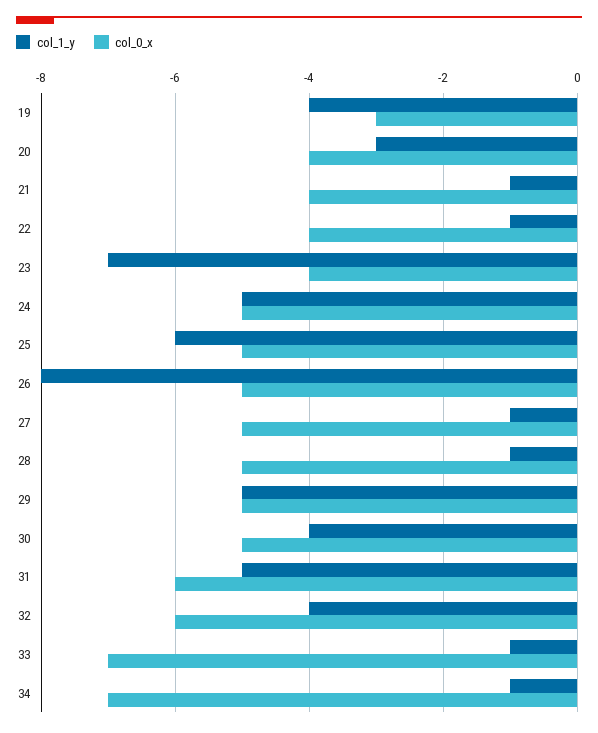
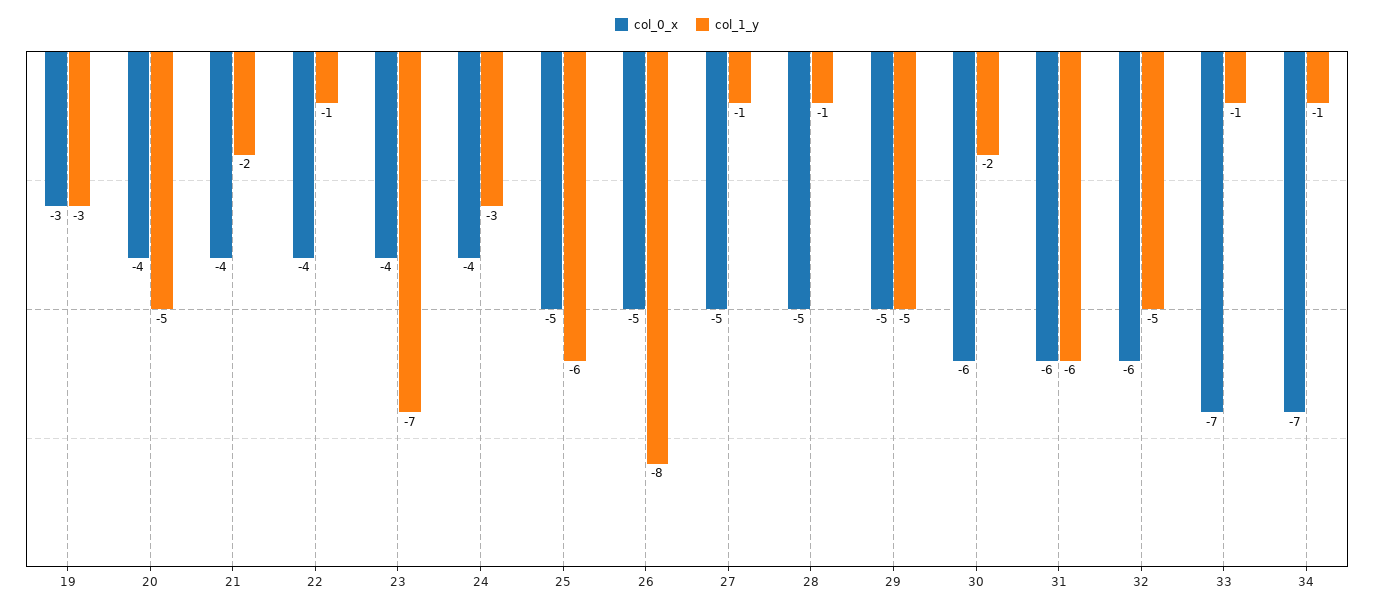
  {
    "col_1_y": {
-     "19": -4,
+     "19": -3,
-     "20": -3,
+     "20": -5,
-     "21": -1,
+     "21": -2,
      "22": -1,
      "23": -7,
-     "24": -5,
+     "24": -3,
      "25": -6,
      "26": -8,
      "27": -1,
      "28": -1,
      "29": -5,
-     "30": -4,
+     "30": -2,
-     "31": -5,
+     "31": -6,
-     "32": -4,
+     "32": -5,
      "33": -1,
      "34": -1
    },
    "col_0_x": {
      "19": -3,
      "20": -4,
      "21": -4,
      "22": -4,
      "23": -4,
-     "24": -5,
+     "24": -4,
      "25": -5,
      "26": -5,
      "27": -5,
      "28": -5,
      "29": -5,
-     "30": -5,
+     "30": -6,
      "31": -6,
      "32": -6,
      "33": -7,
      "34": -7
    }
  }

